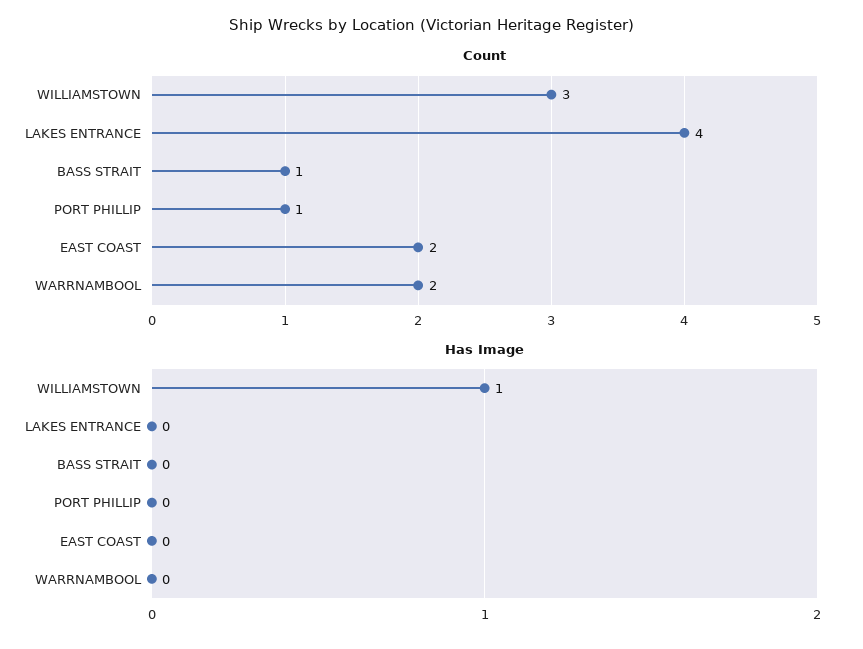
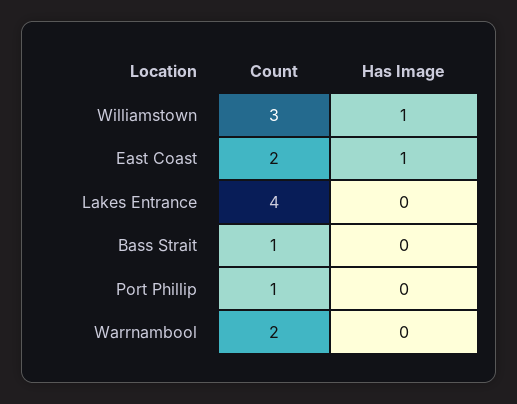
  {
    "Count": {
      "WILLIAMSTOWN": 3,
      "LAKES ENTRANCE": 4,
      "BASS STRAIT": 1,
      "PORT PHILLIP": 1,
      "EAST COAST": 2,
      "WARRNAMBOOL": 2
    },
    "Has Image": {
      "WILLIAMSTOWN": 1,
      "LAKES ENTRANCE": 0,
      "BASS STRAIT": 0,
      "PORT PHILLIP": 0,
-     "EAST COAST": 0,
+     "EAST COAST": 1,
      "WARRNAMBOOL": 0
    }
  }

